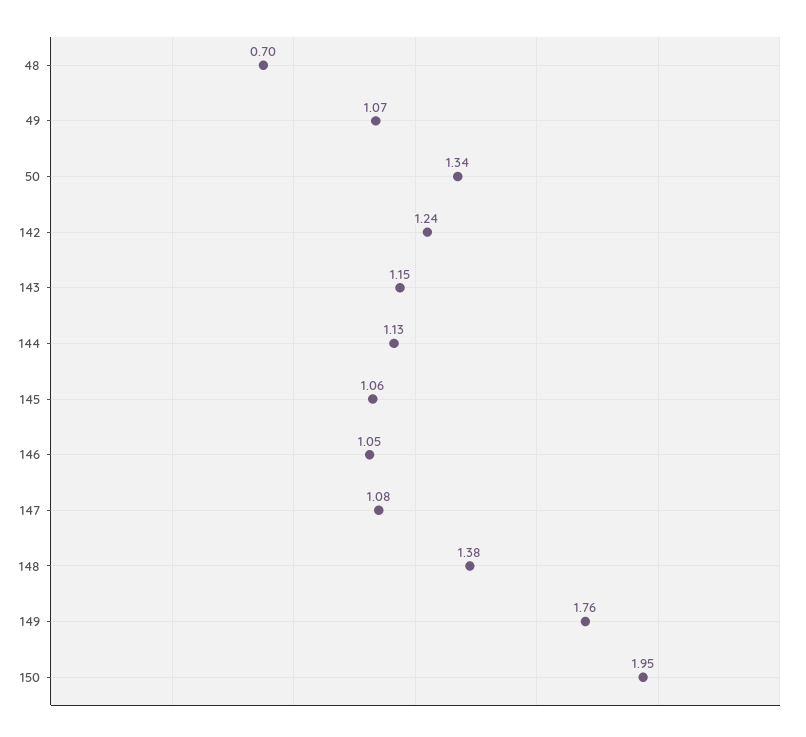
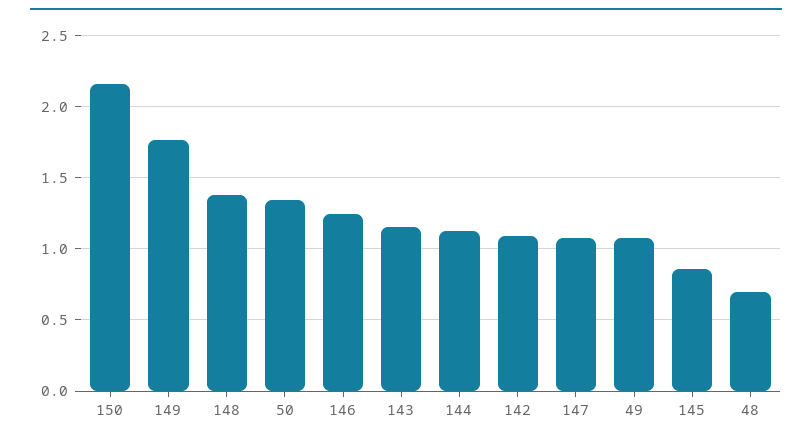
  {
    "48": 0.7,
    "49": 1.07,
    "50": 1.34,
-   "142": 1.24,
+   "142": 1.1,
    "143": 1.15,
    "144": 1.13,
-   "145": 1.06,
+   "145": 0.85,
-   "146": 1.05,
+   "146": 1.25,
    "147": 1.08,
    "148": 1.38,
    "149": 1.76,
-   "150": 1.95
+   "150": 2.15
  }

